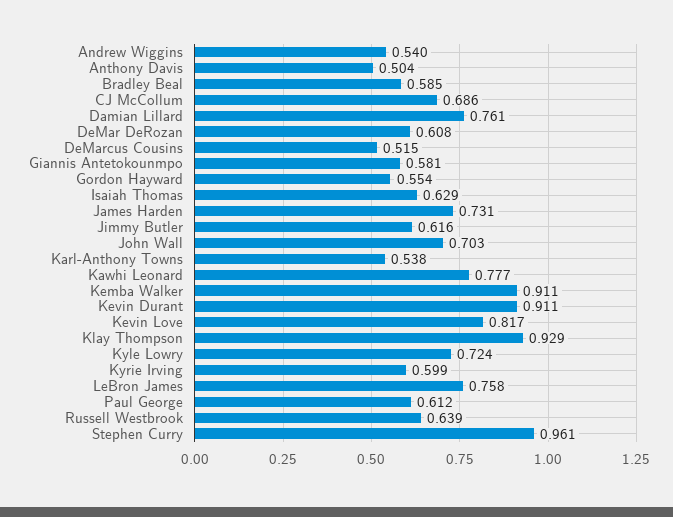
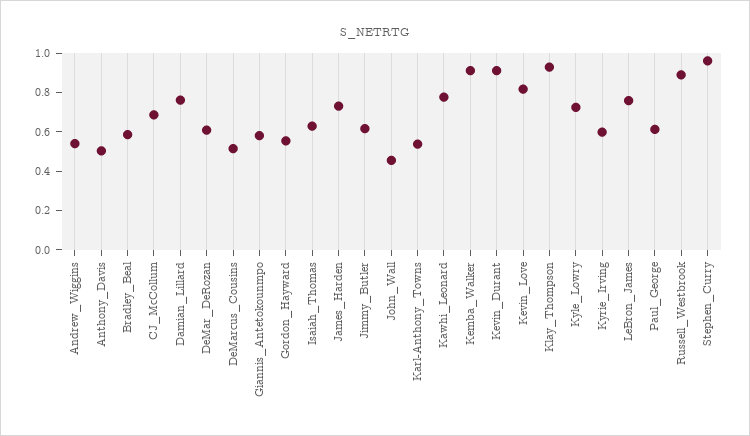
  {
    "Andrew Wiggins": 0.54,
    "Anthony Davis": 0.504,
    "Bradley Beal": 0.585,
    "CJ McCollum": 0.686,
    "Damian Lillard": 0.761,
    "DeMar DeRozan": 0.608,
    "DeMarcus Cousins": 0.515,
    "Giannis Antetokounmpo": 0.581,
    "Gordon Hayward": 0.554,
    "Isaiah Thomas": 0.629,
    "James Harden": 0.731,
    "Jimmy Butler": 0.616,
-   "John Wall": 0.703,
+   "John Wall": 0.45,
    "Karl-Anthony Towns": 0.538,
    "Kawhi Leonard": 0.777,
    "Kemba Walker": 0.911,
    "Kevin Durant": 0.911,
    "Kevin Love": 0.817,
    "Klay Thompson": 0.929,
    "Kyle Lowry": 0.724,
    "Kyrie Irving": 0.599,
    "LeBron James": 0.758,
    "Paul George": 0.612,
-   "Russell Westbrook": 0.639,
+   "Russell Westbrook": 0.9,
    "Stephen Curry": 0.961
  }

